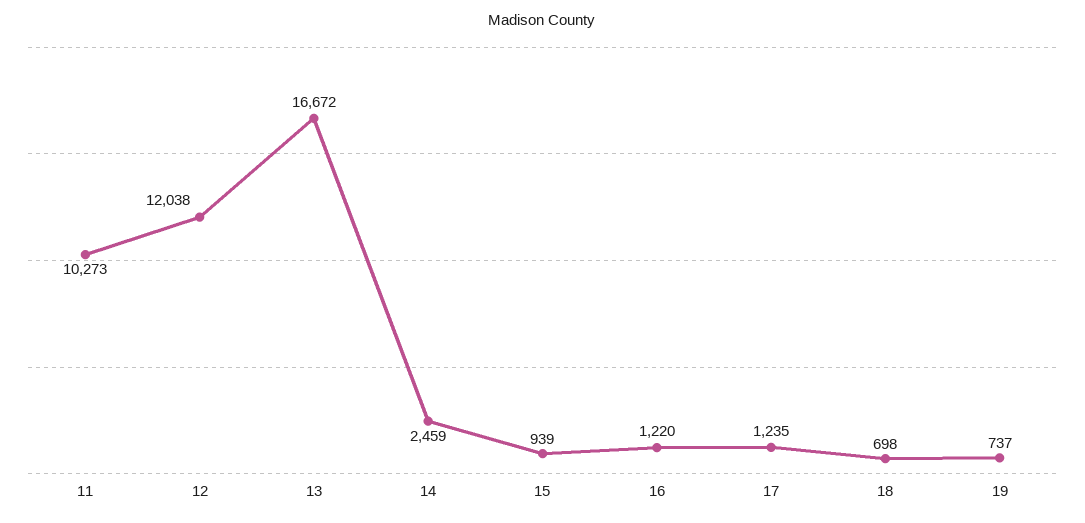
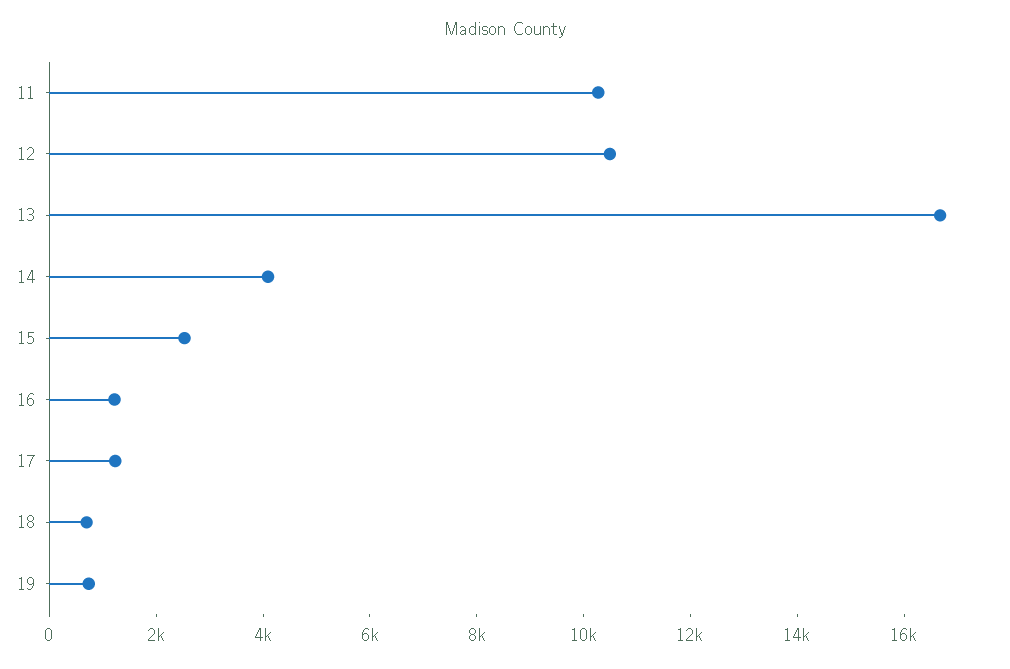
  {
    "11": 10273,
-   "12": 12038,
+   "12": 10500,
    "13": 16672,
-   "14": 2459,
+   "14": 4000,
-   "15": 939,
+   "15": 2500,
    "16": 1220,
    "17": 1235,
    "18": 698,
    "19": 737
  }

